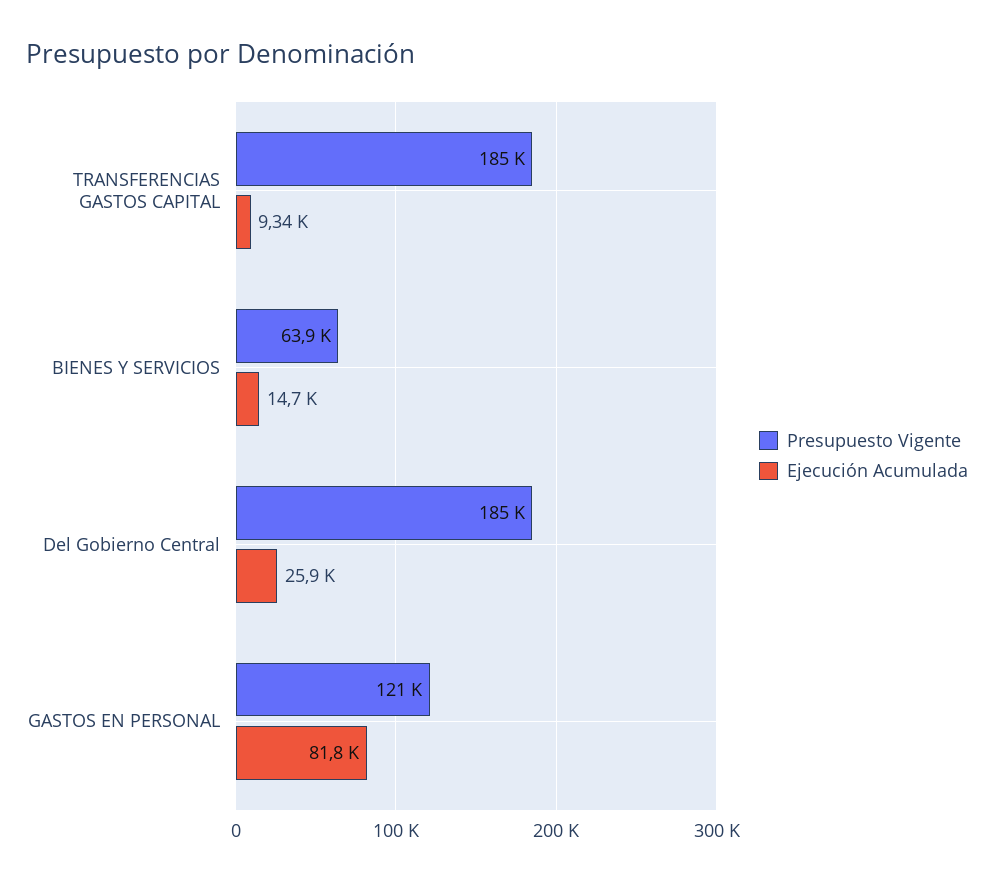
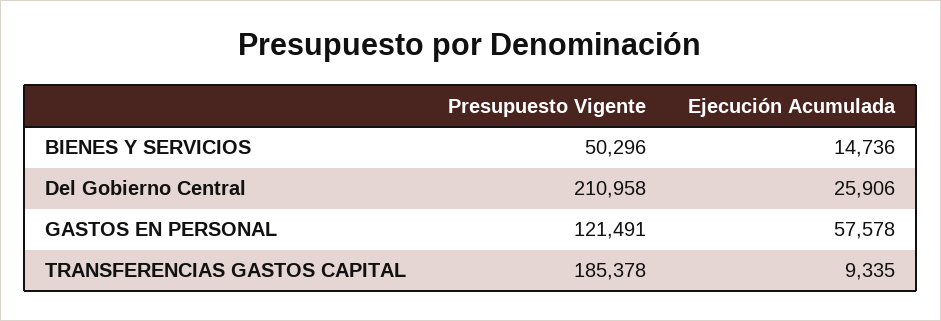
  {
    "Presupuesto Vigente": {
      "TRANSFERENCIAS GASTOS CAPITAL": 185378,
-     "BIENES Y SERVICIOS": 63900,
+     "BIENES Y SERVICIOS": 50296,
-     "Del Gobierno Central": 185000,
+     "Del Gobierno Central": 210958,
      "GASTOS EN PERSONAL": 121491
    },
    "Ejecución Acumulada": {
      "TRANSFERENCIAS GASTOS CAPITAL": 9335,
      "BIENES Y SERVICIOS": 14736,
      "Del Gobierno Central": 25906,
-     "GASTOS EN PERSONAL": 81800
+     "GASTOS EN PERSONAL": 57578
    }
  }

